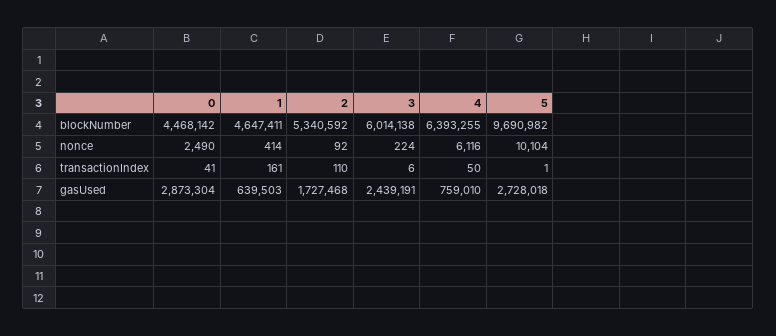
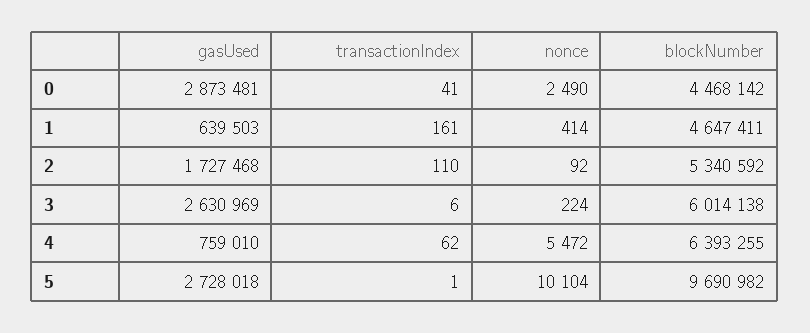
  {
    "0": {
      "blockNumber": 4468142,
      "nonce": 2490,
      "transactionIndex": 41,
-     "gasUsed": 2873304
+     "gasUsed": 2873481
    },
    "1": {
      "blockNumber": 4647411,
      "nonce": 414,
      "transactionIndex": 161,
      "gasUsed": 639503
    },
    "2": {
      "blockNumber": 5340592,
      "nonce": 92,
      "transactionIndex": 110,
      "gasUsed": 1727468
    },
    "3": {
      "blockNumber": 6014138,
      "nonce": 224,
      "transactionIndex": 6,
-     "gasUsed": 2439191
+     "gasUsed": 2630969
    },
    "4": {
      "blockNumber": 6393255,
-     "nonce": 6116,
+     "nonce": 5472,
-     "transactionIndex": 50,
+     "transactionIndex": 62,
      "gasUsed": 759010
    },
    "5": {
      "blockNumber": 9690982,
      "nonce": 10104,
      "transactionIndex": 1,
      "gasUsed": 2728018
    }
  }

